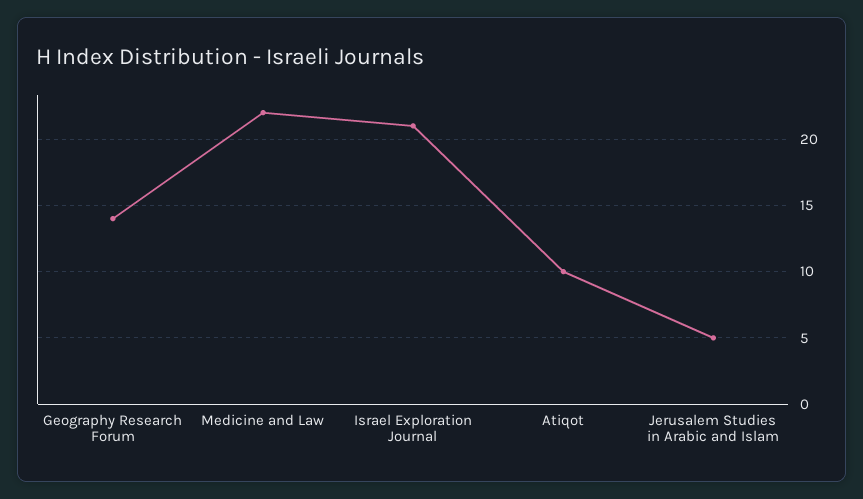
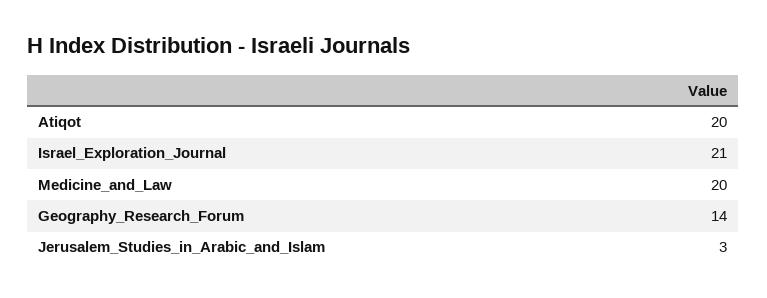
  {
    "Geography Research Forum": 14,
-   "Medicine and Law": 22,
+   "Medicine and Law": 20,
    "Israel Exploration Journal": 21,
-   "Atiqot": 10,
+   "Atiqot": 20,
-   "Jerusalem Studies in Arabic and Islam": 5
+   "Jerusalem Studies in Arabic and Islam": 3
  }

